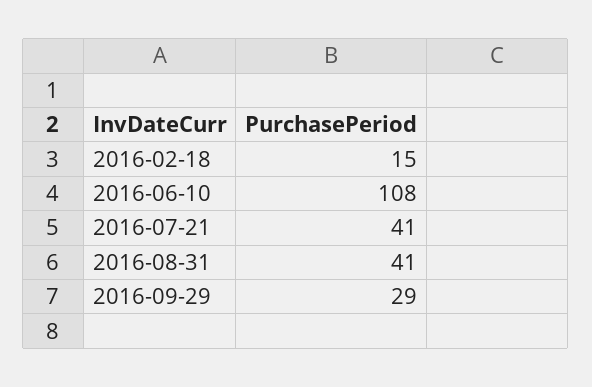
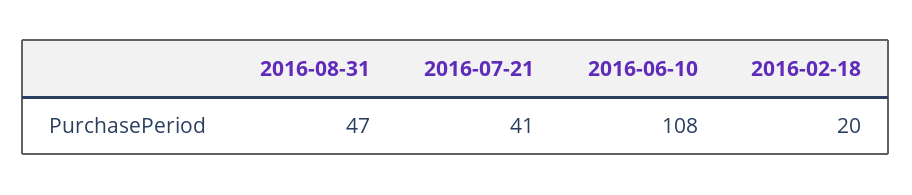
  {
-   "2016-02-18": 15,
+   "2016-02-18": 20,
    "2016-06-10": 108,
    "2016-07-21": 41,
-   "2016-08-31": 41,
+   "2016-08-31": 47
-   "2016-09-29": 29
  }

